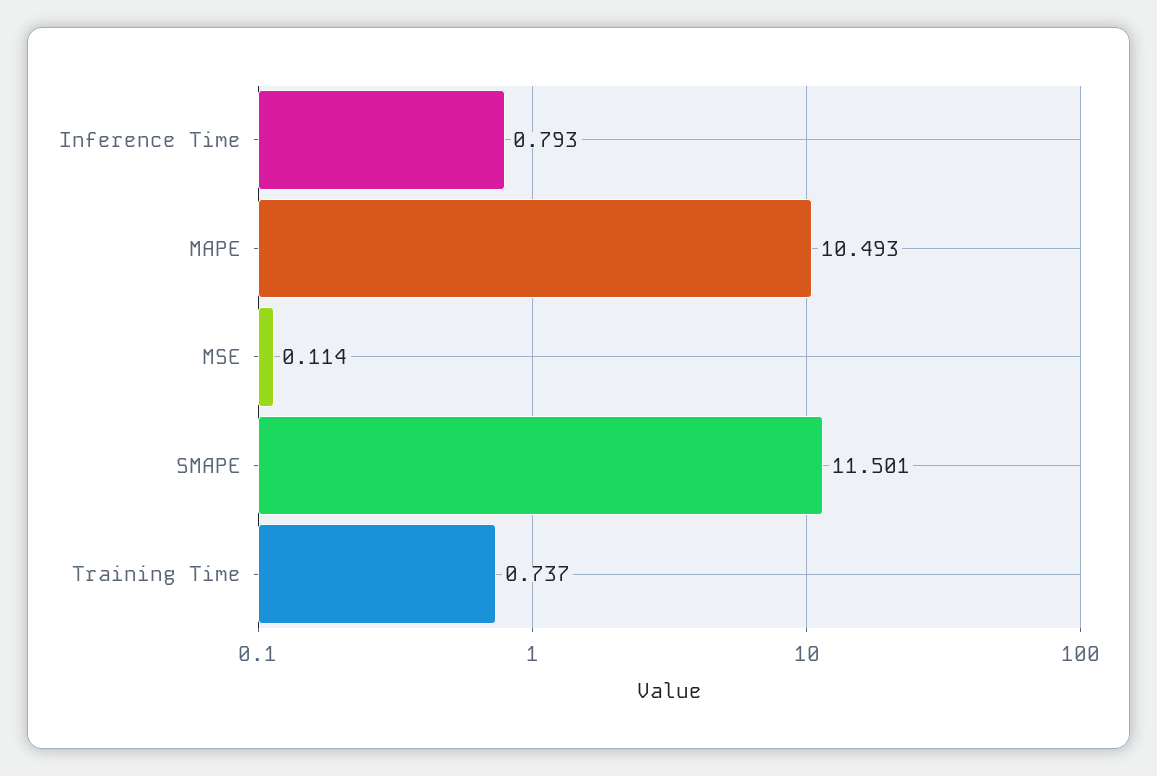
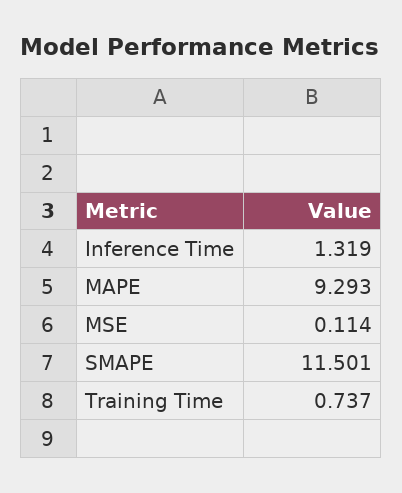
  {
-   "Inference Time": 0.793,
+   "Inference Time": 1.319,
-   "MAPE": 10.493,
+   "MAPE": 9.293,
    "MSE": 0.114,
    "SMAPE": 11.501,
    "Training Time": 0.737
  }

